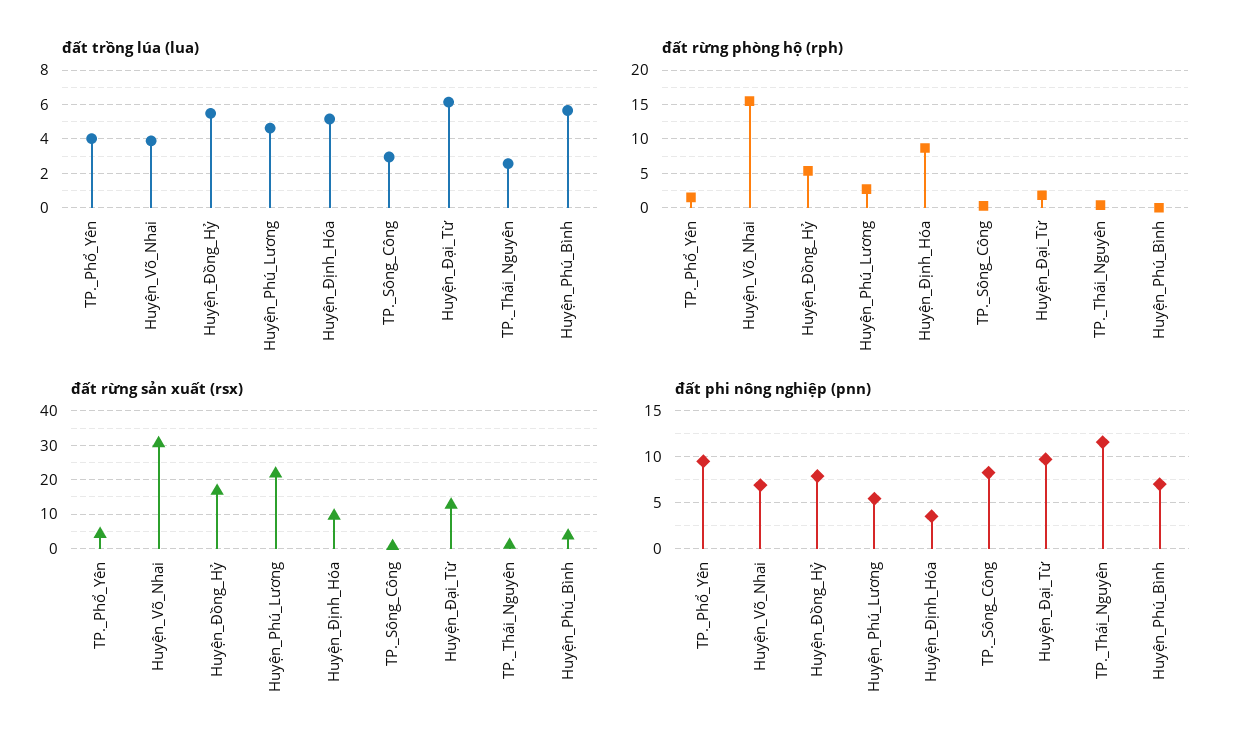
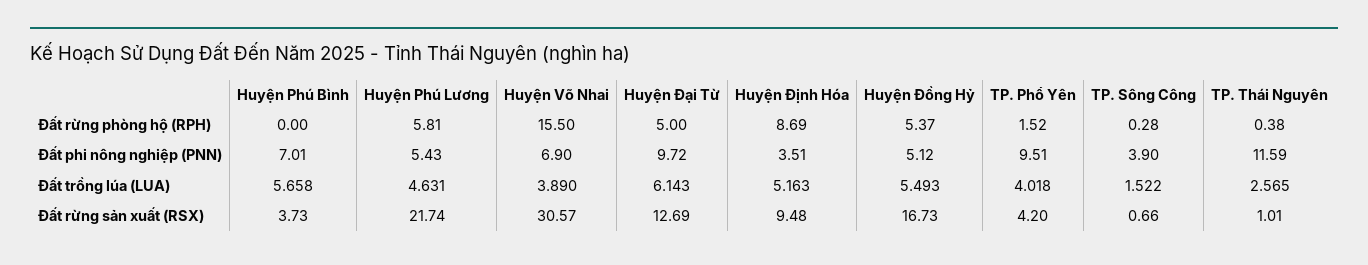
  {
    "đất trồng lúa (lua)": {
      "TP._Phổ_Yên": 4.018,
      "Huyện_Võ_Nhai": 3.89,
      "Huyện_Đồng_Hỷ": 5.493,
      "Huyện_Phú_Lương": 4.631,
      "Huyện_Định_Hóa": 5.163,
-     "TP._Sông_Công": 3,
+     "TP._Sông_Công": 1.522,
      "Huyện_Đại_Từ": 6.143,
      "TP._Thái_Nguyên": 2.565,
      "Huyện_Phú_Bình": 5.658
    },
    "đất rừng phòng hộ (rph)": {
      "TP._Phổ_Yên": 1.52,
      "Huyện_Võ_Nhai": 15.5,
      "Huyện_Đồng_Hỷ": 5.37,
-     "Huyện_Phú_Lương": 3,
+     "Huyện_Phú_Lương": 5.81,
      "Huyện_Định_Hóa": 8.69,
      "TP._Sông_Công": 0.28,
-     "Huyện_Đại_Từ": 2,
+     "Huyện_Đại_Từ": 5,
      "TP._Thái_Nguyên": 0.38,
      "Huyện_Phú_Bình": 0
    },
    "đất rừng sản xuất (rsx)": {
      "TP._Phổ_Yên": 4.2,
      "Huyện_Võ_Nhai": 30.57,
      "Huyện_Đồng_Hỷ": 16.73,
      "Huyện_Phú_Lương": 21.74,
      "Huyện_Định_Hóa": 9.48,
      "TP._Sông_Công": 0.66,
      "Huyện_Đại_Từ": 12.69,
      "TP._Thái_Nguyên": 1.01,
      "Huyện_Phú_Bình": 3.73
    },
    "đất phi nông nghiệp (pnn)": {
      "TP._Phổ_Yên": 9.51,
      "Huyện_Võ_Nhai": 6.9,
-     "Huyện_Đồng_Hỷ": 8,
+     "Huyện_Đồng_Hỷ": 5.12,
      "Huyện_Phú_Lương": 5.43,
      "Huyện_Định_Hóa": 3.51,
-     "TP._Sông_Công": 8,
+     "TP._Sông_Công": 3.9,
      "Huyện_Đại_Từ": 9.72,
      "TP._Thái_Nguyên": 11.59,
      "Huyện_Phú_Bình": 7.01
    }
  }

